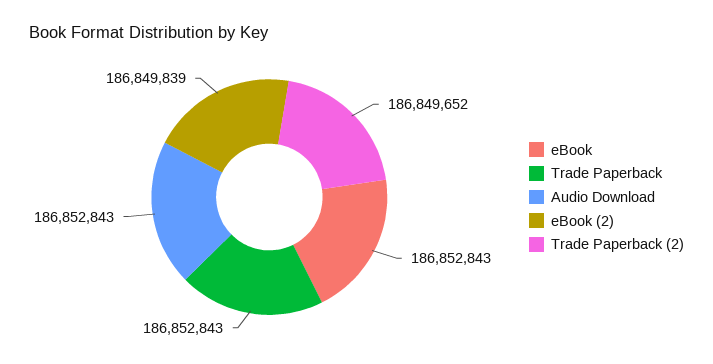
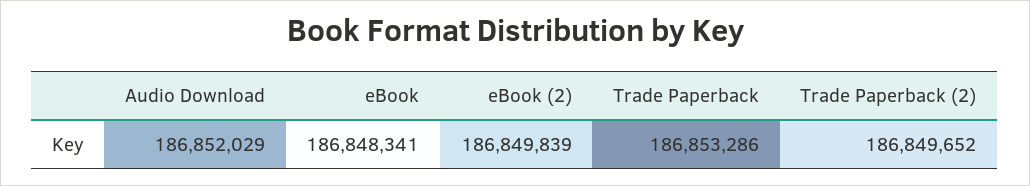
  {
-   "eBook": 186852843,
+   "eBook": 186848341,
-   "Trade Paperback": 186852843,
+   "Trade Paperback": 186853286,
-   "Audio Download": 186852843,
+   "Audio Download": 186852029,
    "eBook (2)": 186849839,
    "Trade Paperback (2)": 186849652
  }

